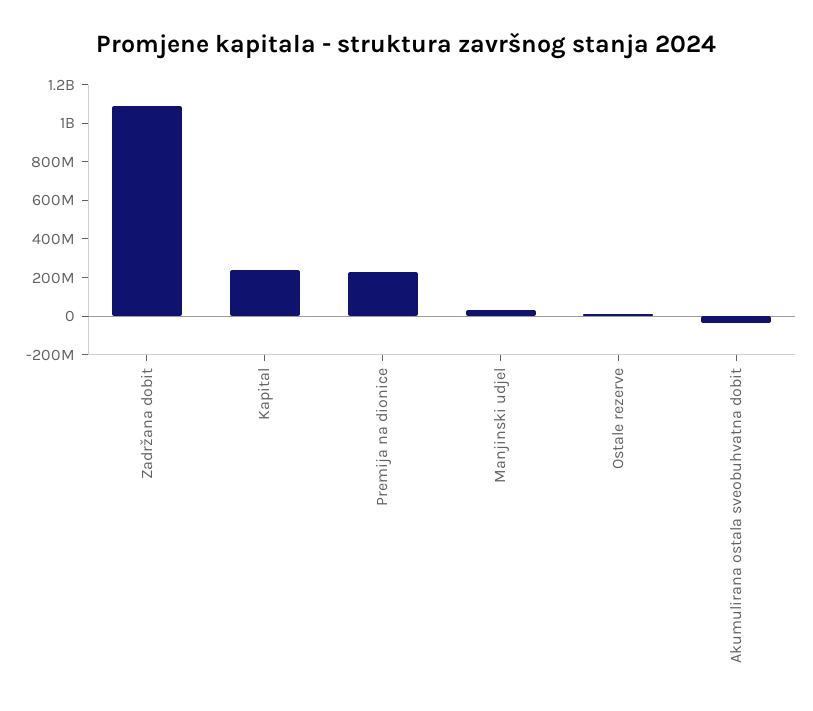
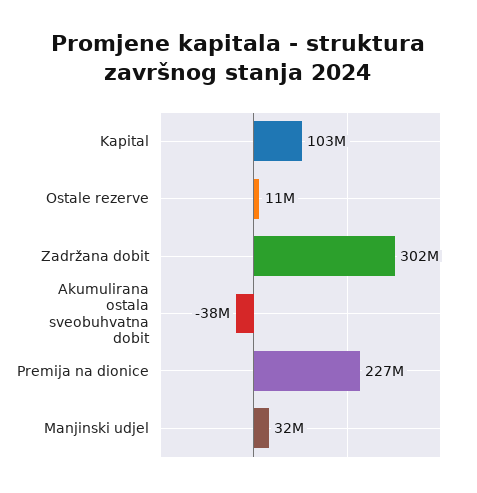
  {
-   "Zadržana dobit": 1100000000,
+   "Zadržana dobit": 302000000,
-   "Kapital": 250000000,
+   "Kapital": 103000000,
    "Premija na dionice": 227000000,
    "Manjinski udjel": 32000000,
    "Ostale rezerve": 11000000,
    "Akumulirana ostala sveobuhvatna dobit": -38000000
  }

